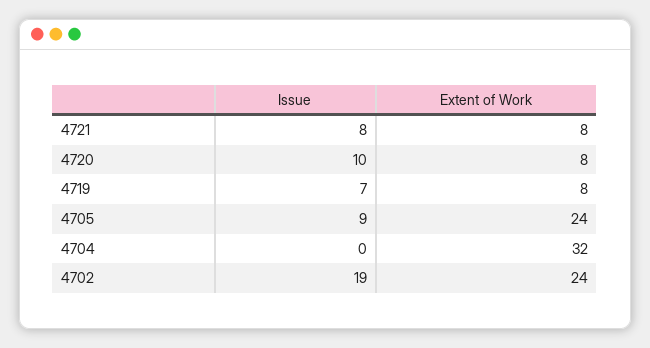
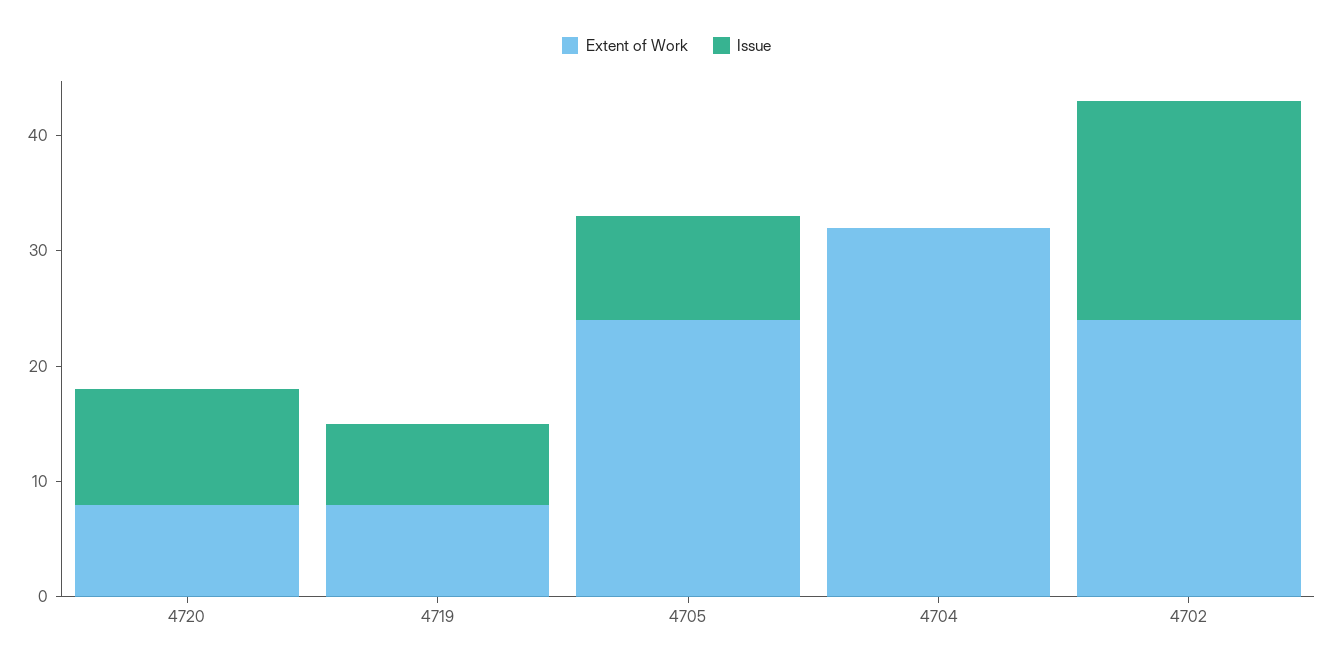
  {
    "Issue": {
-     "4721": 8,
      "4720": 10,
      "4719": 7,
      "4705": 9,
      "4704": 0,
      "4702": 19
    },
    "Extent of Work": {
-     "4721": 8,
      "4720": 8,
      "4719": 8,
      "4705": 24,
      "4704": 32,
      "4702": 24
    }
  }

